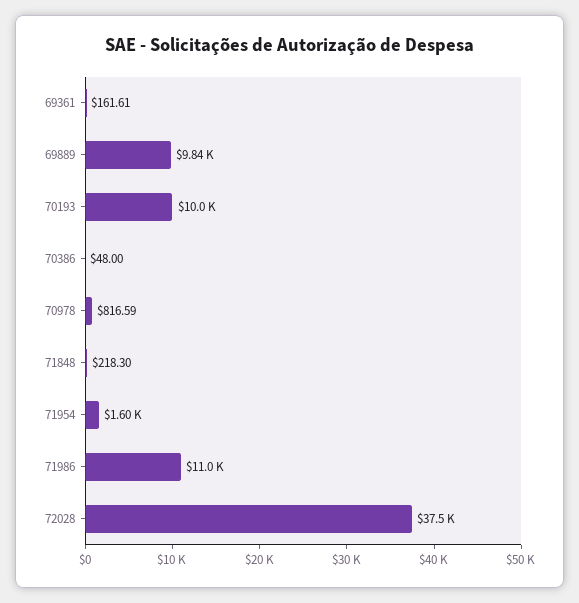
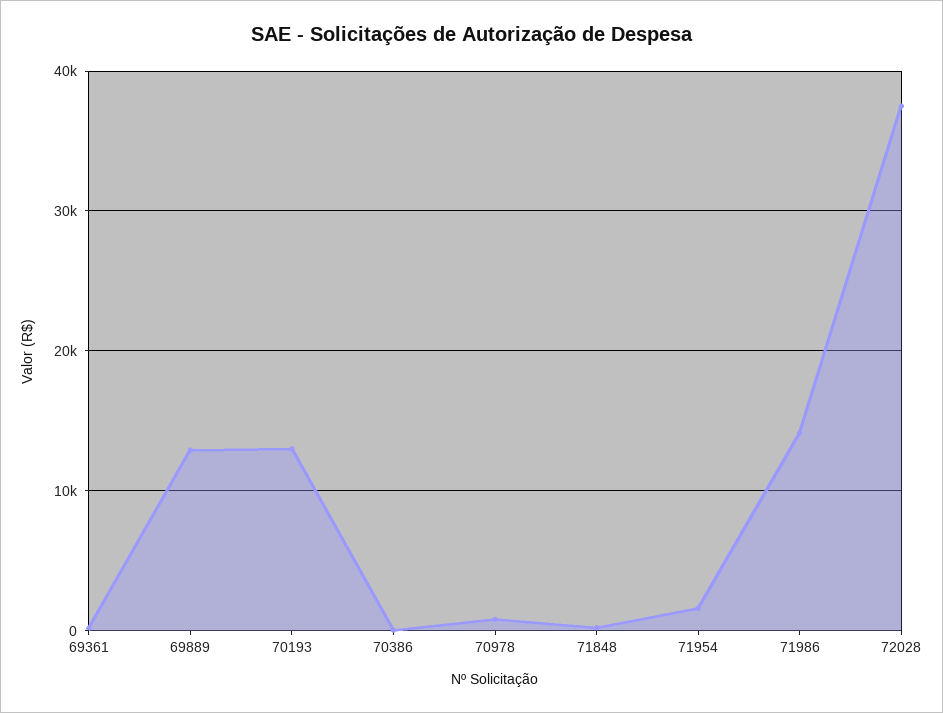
  {
    "69361": 161.61,
-   "69889": 9840,
+   "69889": 13000,
-   "70193": 10000,
+   "70193": 13000,
    "70386": 48,
    "70978": 816.59,
    "71848": 218.3,
    "71954": 1600,
-   "71986": 11000,
+   "71986": 14000,
    "72028": 37500
  }

